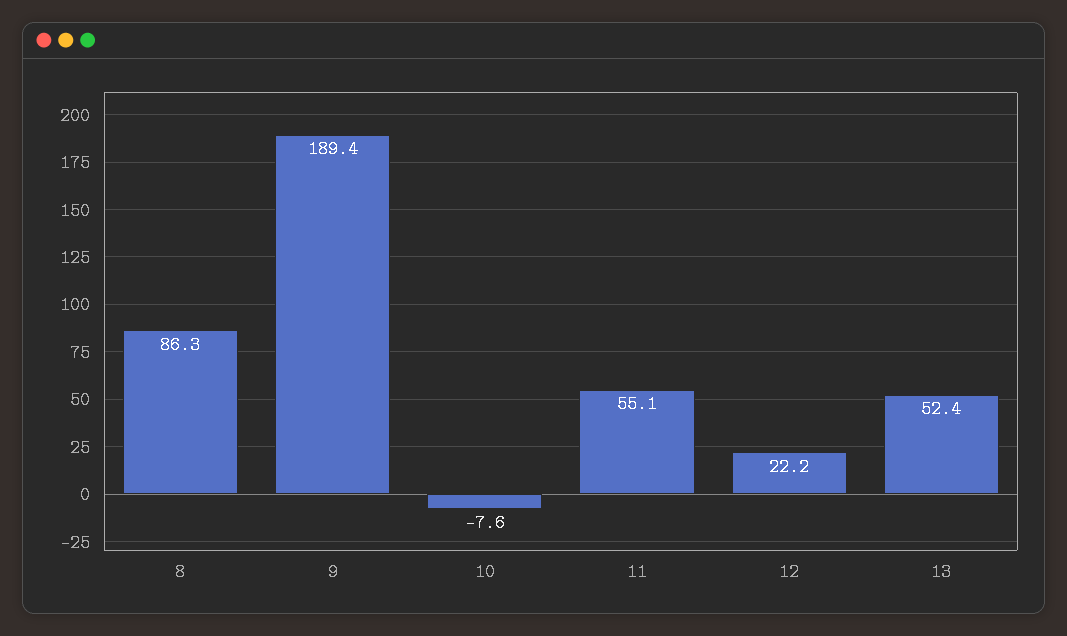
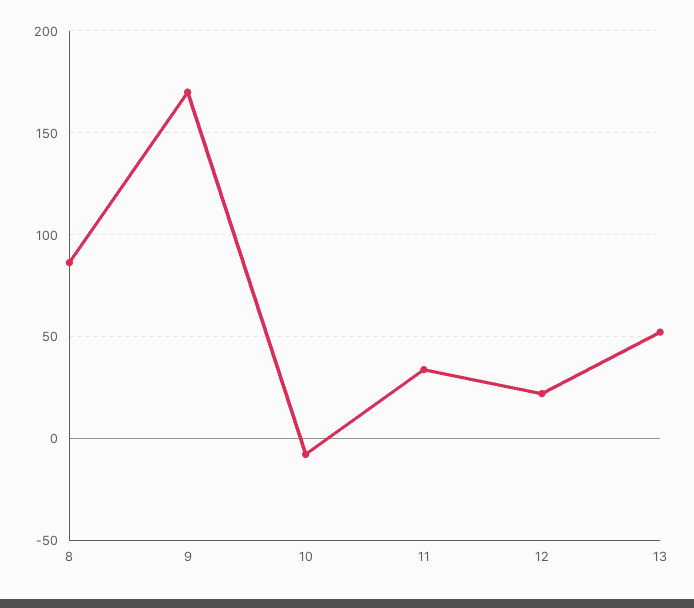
  {
    "8": 86.3,
-   "9": 189.4,
+   "9": 170,
    "10": -7.6,
-   "11": 55.1,
+   "11": 35,
    "12": 22.2,
    "13": 52.4
  }

